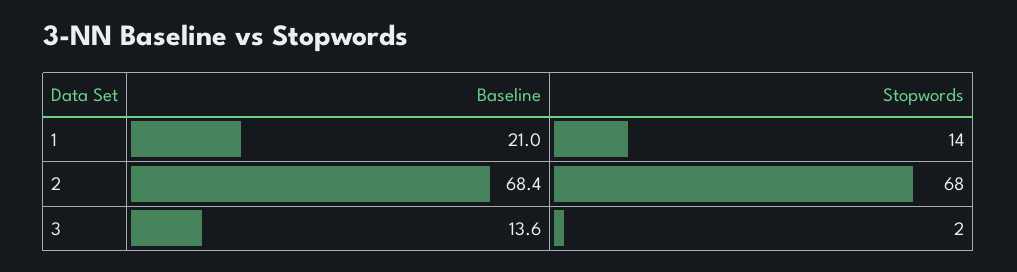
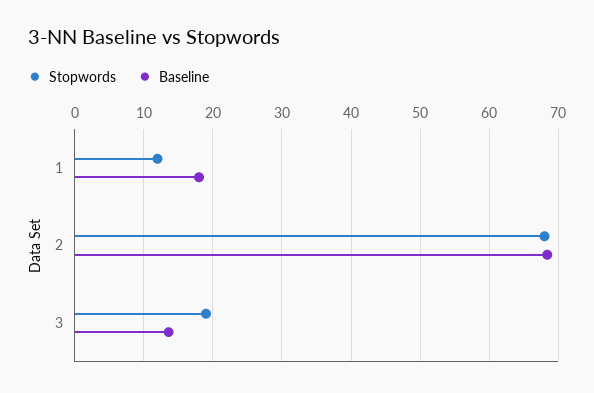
  {
    "Baseline": {
-     "1": 21,
+     "1": 18,
      "2": 68.4,
      "3": 13.6
    },
    "Stopwords": {
-     "1": 14,
+     "1": 12,
      "2": 68,
-     "3": 2
+     "3": 19
    }
  }

